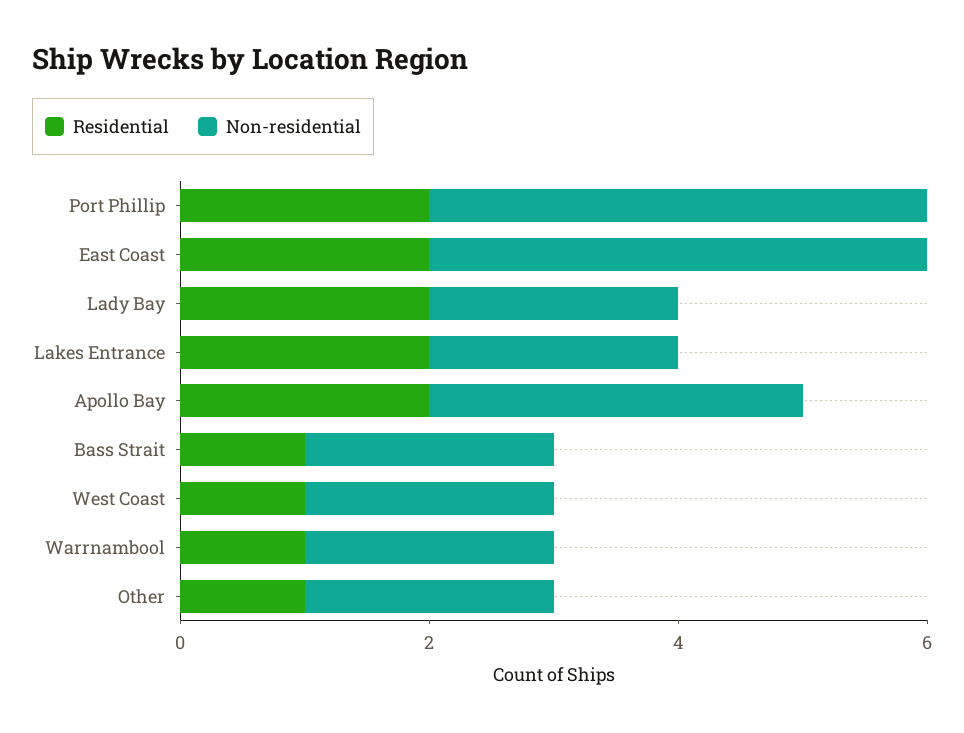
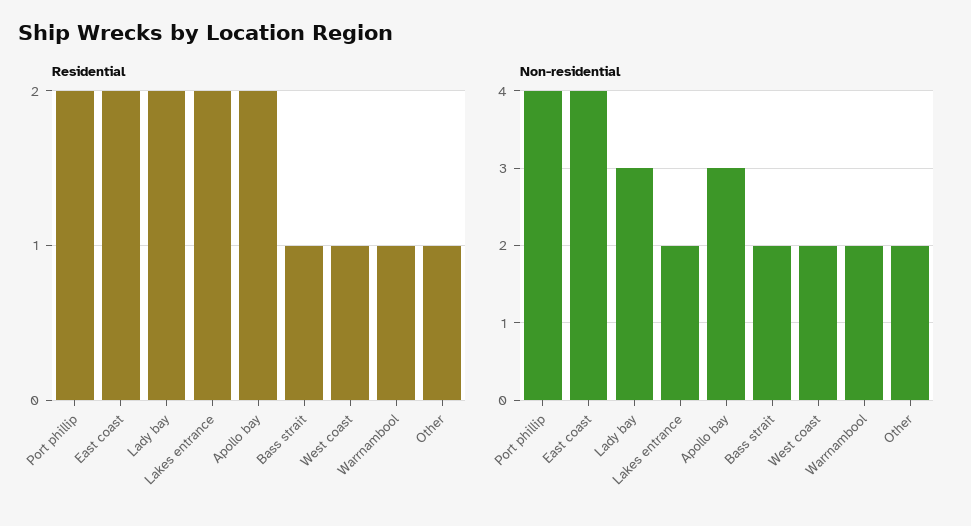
  {
    "Residential": {
      "Port Phillip": 2,
      "East Coast": 2,
      "Lady Bay": 2,
      "Lakes Entrance": 2,
      "Apollo Bay": 2,
      "Bass Strait": 1,
      "West Coast": 1,
      "Warrnambool": 1,
      "Other": 1
    },
    "Non-residential": {
      "Port Phillip": 4,
      "East Coast": 4,
-     "Lady Bay": 2,
+     "Lady Bay": 3,
      "Lakes Entrance": 2,
      "Apollo Bay": 3,
      "Bass Strait": 2,
      "West Coast": 2,
      "Warrnambool": 2,
      "Other": 2
    }
  }

